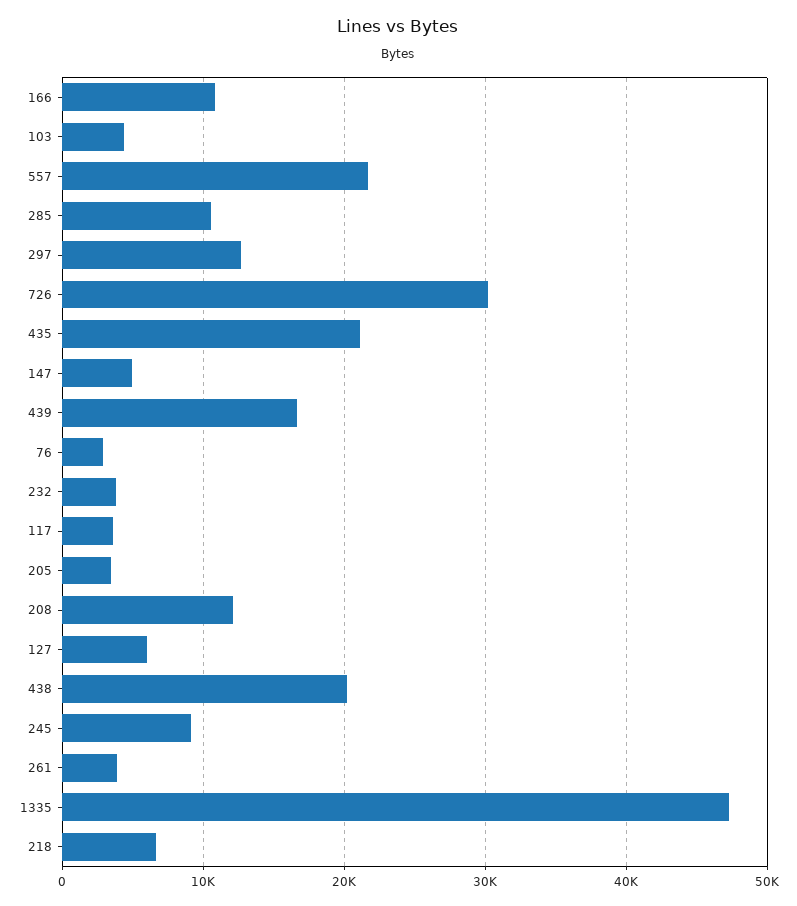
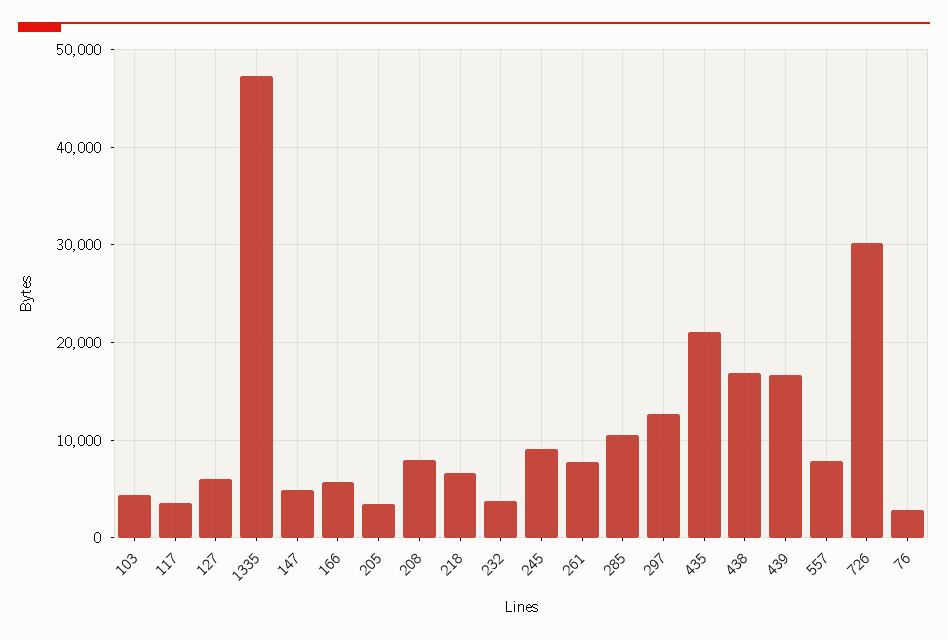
  {
-   "166": 11000,
+   "166": 6000,
    "103": 4000,
-   "557": 22000,
+   "557": 8000,
    "285": 11000,
    "297": 13000,
    "726": 30000,
    "435": 21000,
    "147": 5000,
    "439": 17000,
    "76": 3000,
    "232": 4000,
    "117": 4000,
    "205": 3000,
-   "208": 12000,
+   "208": 8000,
    "127": 6000,
-   "438": 20000,
+   "438": 17000,
    "245": 9000,
-   "261": 4000,
+   "261": 8000,
    "1335": 47000,
    "218": 7000
  }

